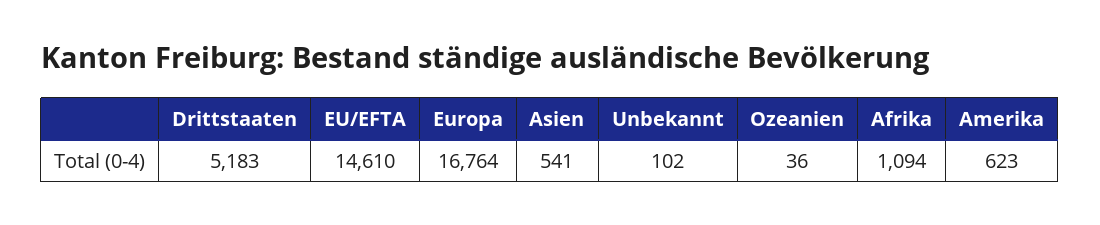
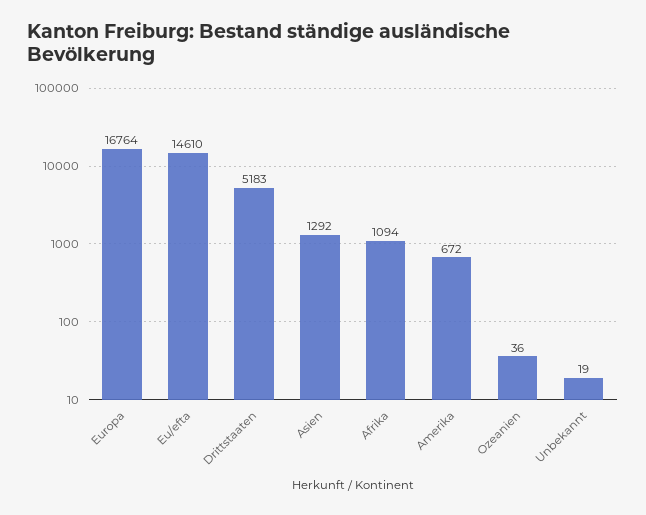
  {
    "Drittstaaten": 5183,
    "EU/EFTA": 14610,
    "Europa": 16764,
-   "Asien": 541,
+   "Asien": 1292,
-   "Unbekannt": 102,
+   "Unbekannt": 19,
    "Ozeanien": 36,
    "Afrika": 1094,
-   "Amerika": 623
+   "Amerika": 672
  }

